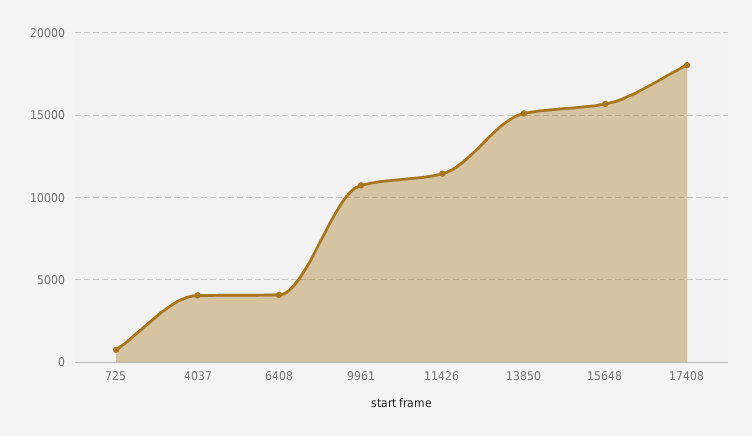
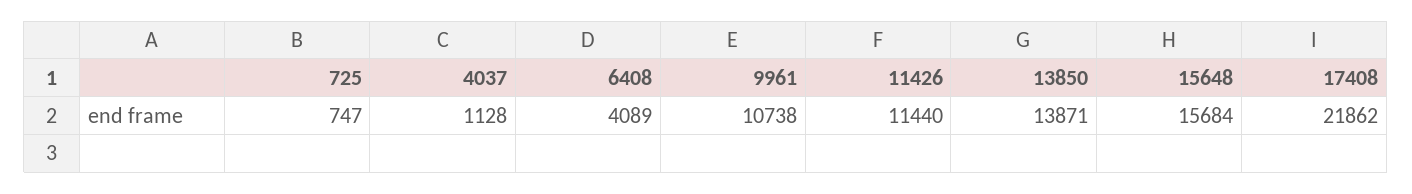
  {
    "725": 747,
-   "4037": 4000,
+   "4037": 1128,
    "6408": 4089,
    "9961": 10738,
    "11426": 11440,
-   "13850": 15000,
+   "13850": 13871,
    "15648": 15684,
-   "17408": 18000
+   "17408": 21862
  }

